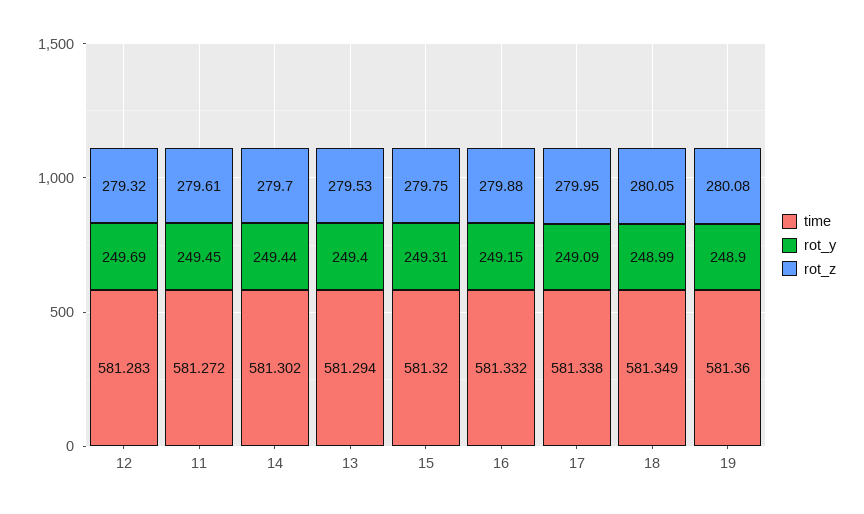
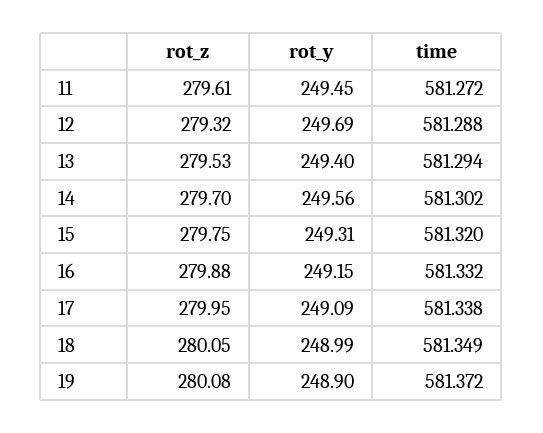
  {
    "time": {
-     "12": 581.283,
+     "12": 581.288,
      "11": 581.272,
      "14": 581.302,
      "13": 581.294,
      "15": 581.32,
      "16": 581.332,
      "17": 581.338,
      "18": 581.349,
-     "19": 581.36
+     "19": 581.372
    },
    "rot_y": {
      "12": 249.69,
      "11": 249.45,
-     "14": 249.44,
+     "14": 249.56,
      "13": 249.4,
      "15": 249.31,
      "16": 249.15,
      "17": 249.09,
      "18": 248.99,
      "19": 248.9
    },
    "rot_z": {
      "12": 279.32,
      "11": 279.61,
      "14": 279.7,
      "13": 279.53,
      "15": 279.75,
      "16": 279.88,
      "17": 279.95,
      "18": 280.05,
      "19": 280.08
    }
  }

